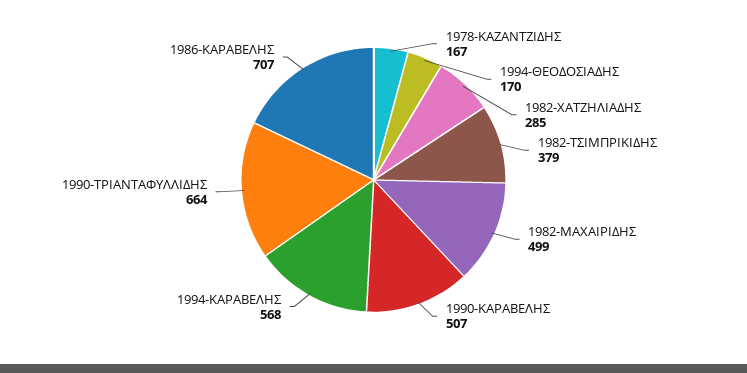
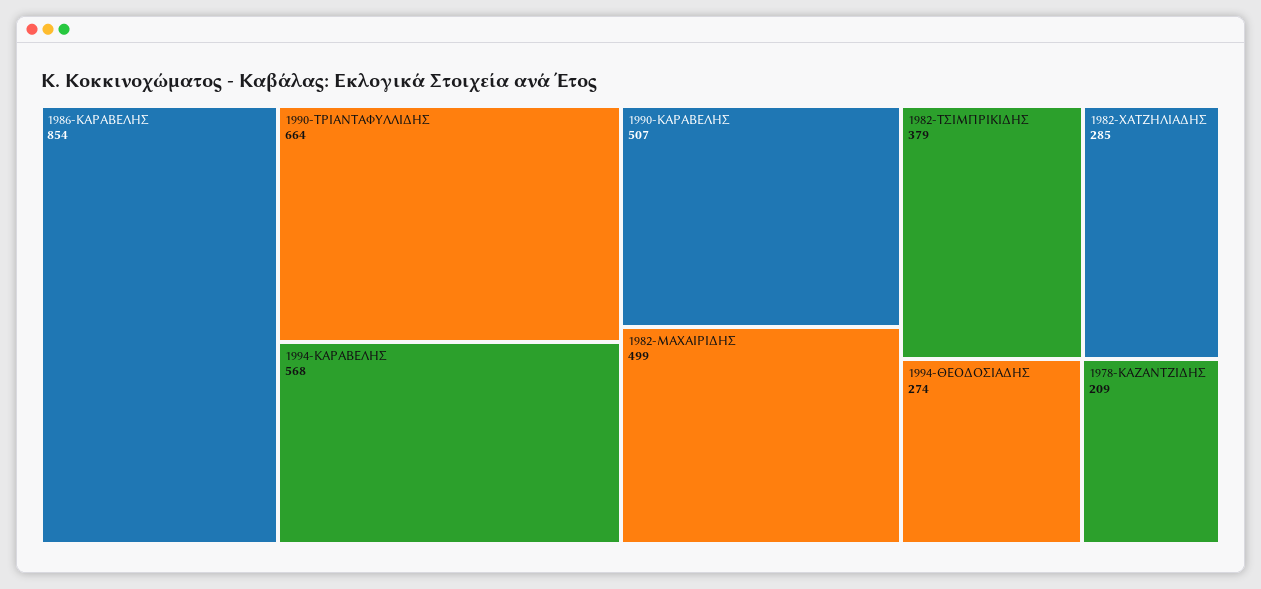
  {
-   "1978-ΚΑΖΑΝΤΖΙΔΗΣ": 167,
+   "1978-ΚΑΖΑΝΤΖΙΔΗΣ": 209,
-   "1994-ΘΕΟΔΟΣΙΑΔΗΣ": 170,
+   "1994-ΘΕΟΔΟΣΙΑΔΗΣ": 274,
    "1982-ΧΑΤΖΗΛΙΑΔΗΣ": 285,
    "1982-ΤΣΙΜΠΡΙΚΙΔΗΣ": 379,
    "1982-ΜΑΧΑΙΡΙΔΗΣ": 499,
    "1990-ΚΑΡΑΒΕΛΗΣ": 507,
    "1994-ΚΑΡΑΒΕΛΗΣ": 568,
    "1990-ΤΡΙΑΝΤΑΦΥΛΛΙΔΗΣ": 664,
-   "1986-ΚΑΡΑΒΕΛΗΣ": 707
+   "1986-ΚΑΡΑΒΕΛΗΣ": 854
  }

